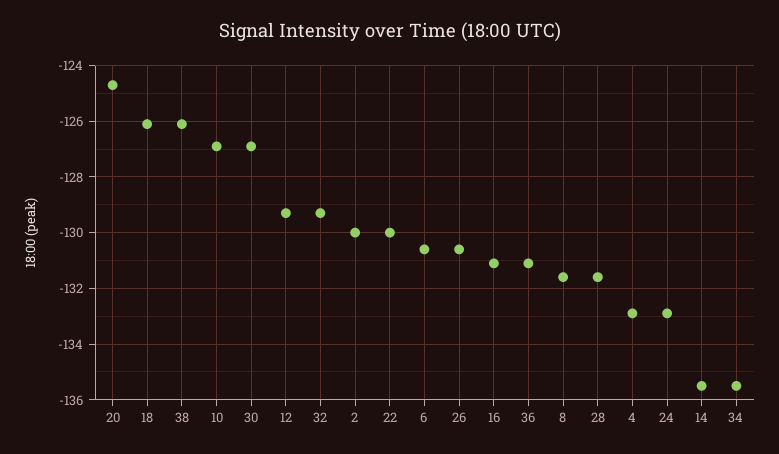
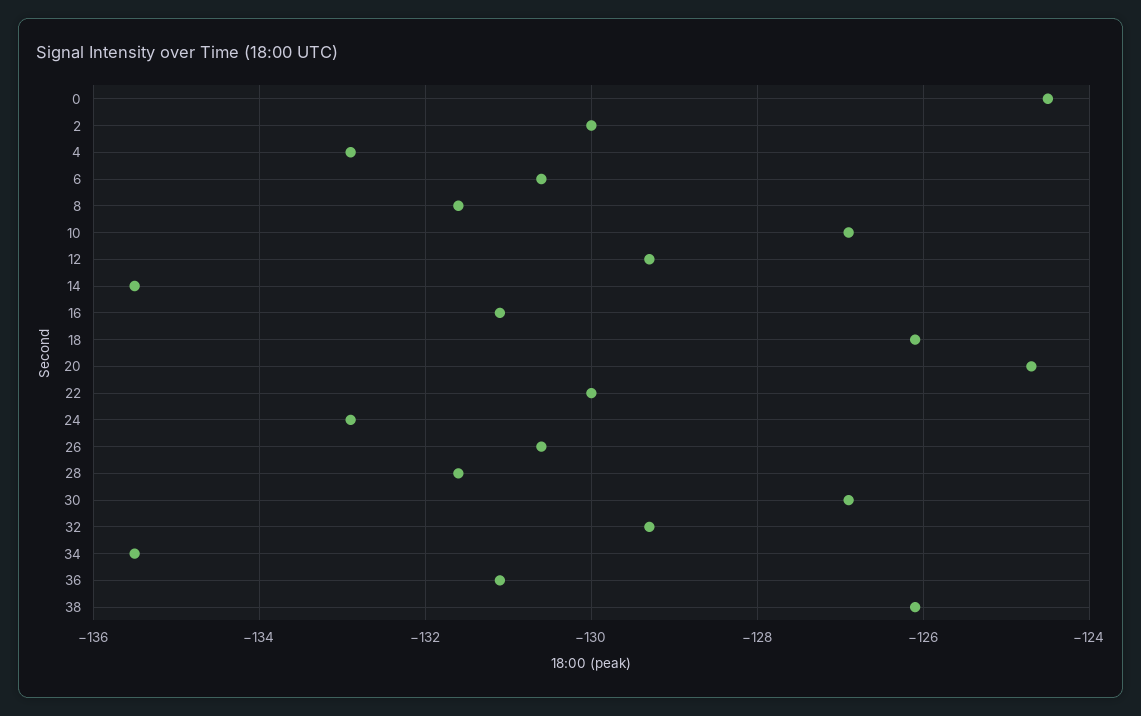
  {
    "20": -124.5,
    "18": -126,
    "38": -126,
    "10": -127,
    "30": -127,
    "12": -129.5,
    "32": -129.5,
    "2": -130,
    "22": -130,
    "6": -130.5,
    "26": -130.5,
    "16": -131,
    "36": -131,
    "8": -131.5,
    "28": -131.5,
    "4": -133,
    "24": -133,
    "14": -135.5,
-   "34": -135.5
+   "34": -135.5,
+   "0": -124.5
  }

